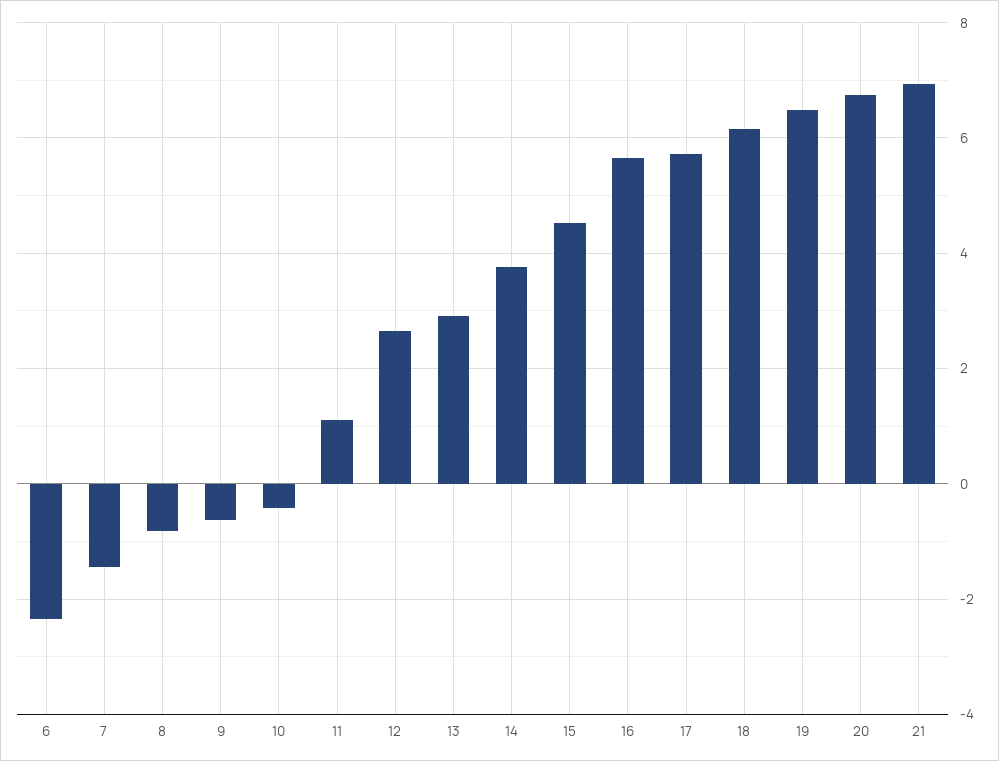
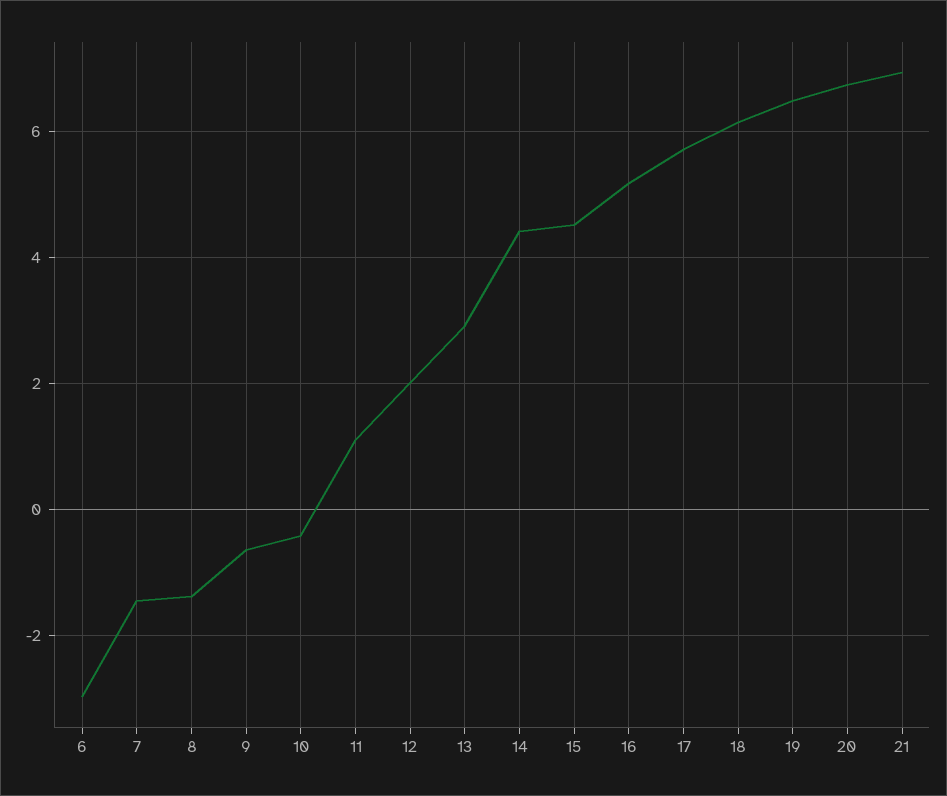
  {
-   "6": -2.4,
+   "6": -3,
    "7": -1.4,
-   "8": -0.8,
+   "8": -1.4,
    "9": -0.6,
    "10": -0.4,
    "11": 1.2,
-   "12": 2.6,
+   "12": 2,
    "13": 3,
-   "14": 3.8,
+   "14": 4.4,
    "15": 4.6,
-   "16": 5.6,
+   "16": 5.2,
    "17": 5.8,
    "18": 6.2,
    "19": 6.4,
    "20": 6.8,
    "21": 7
  }

